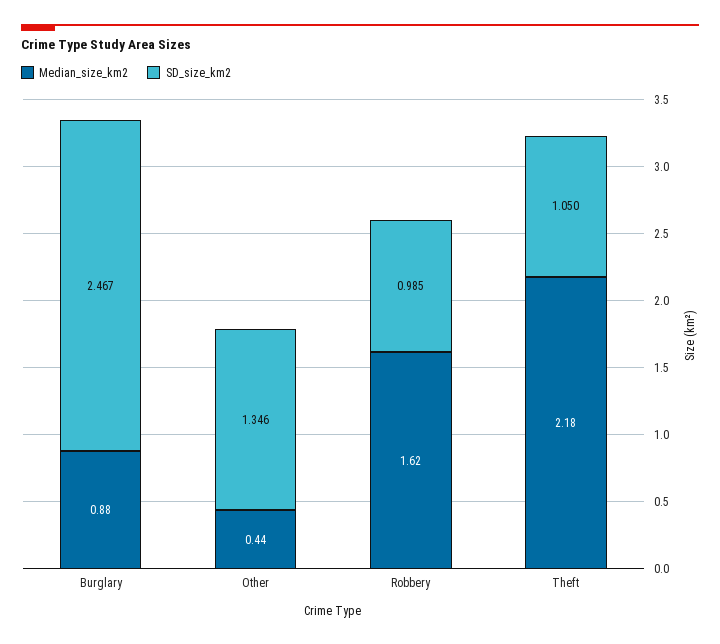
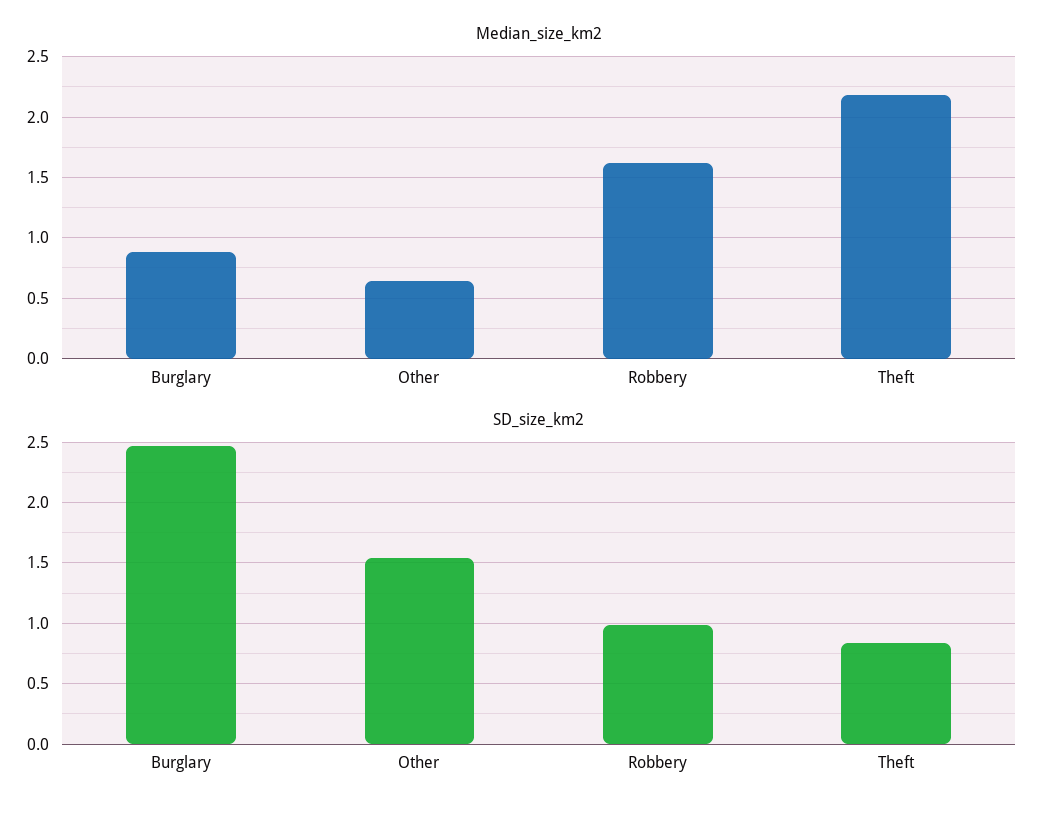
  {
    "Median_size_km2": {
      "Burglary": 0.88,
-     "Other": 0.44,
+     "Other": 0.65,
      "Robbery": 1.62,
      "Theft": 2.18
    },
    "SD_size_km2": {
      "Burglary": 2.467,
-     "Other": 1.346,
+     "Other": 1.55,
      "Robbery": 0.985,
-     "Theft": 1.05
+     "Theft": 0.85
    }
  }

